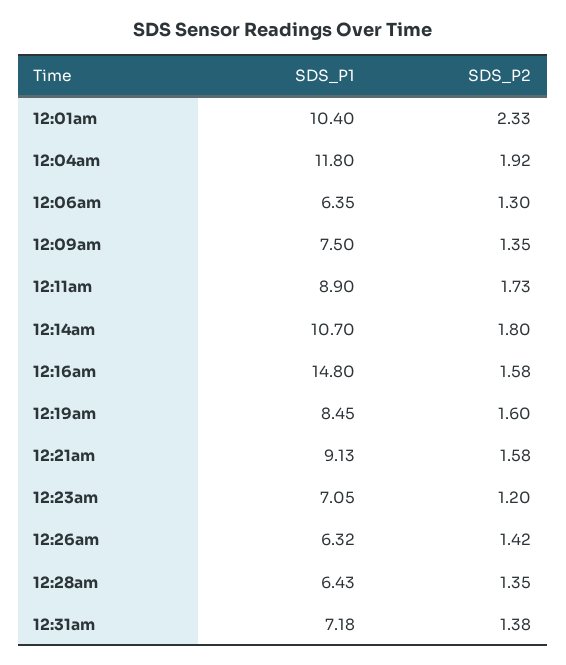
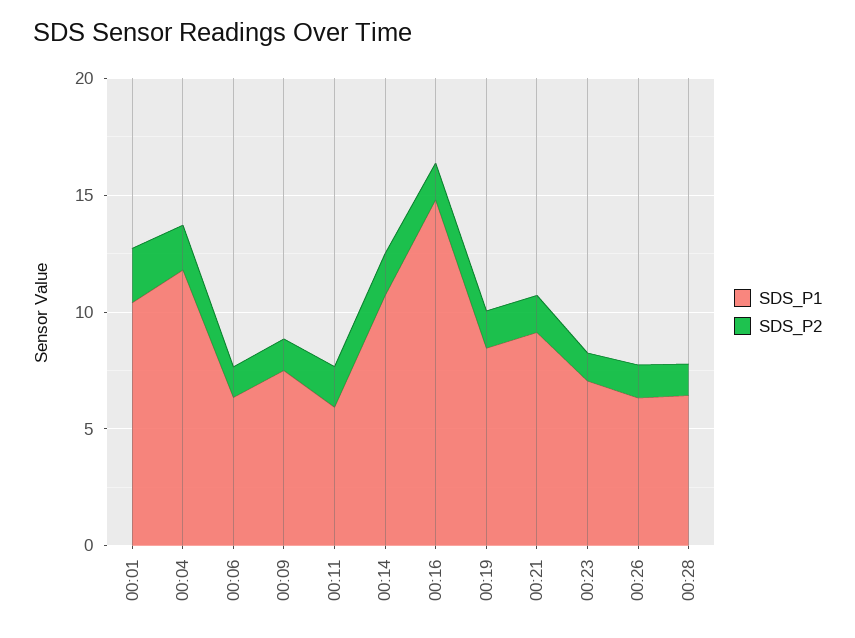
  {
    "SDS_P1": {
      "12:01am": 10.4,
      "12:04am": 11.8,
      "12:06am": 6.35,
      "12:09am": 7.5,
-     "12:11am": 8.9,
+     "12:11am": 6,
      "12:14am": 10.7,
      "12:16am": 14.8,
      "12:19am": 8.45,
      "12:21am": 9.13,
      "12:23am": 7.05,
      "12:26am": 6.32,
-     "12:28am": 6.43,
+     "12:28am": 6.43
-     "12:31am": 7.18
    },
    "SDS_P2": {
      "12:01am": 2.33,
      "12:04am": 1.92,
      "12:06am": 1.3,
      "12:09am": 1.35,
      "12:11am": 1.73,
      "12:14am": 1.8,
      "12:16am": 1.58,
      "12:19am": 1.6,
      "12:21am": 1.58,
      "12:23am": 1.2,
      "12:26am": 1.42,
-     "12:28am": 1.35,
+     "12:28am": 1.35
-     "12:31am": 1.38
    }
  }

